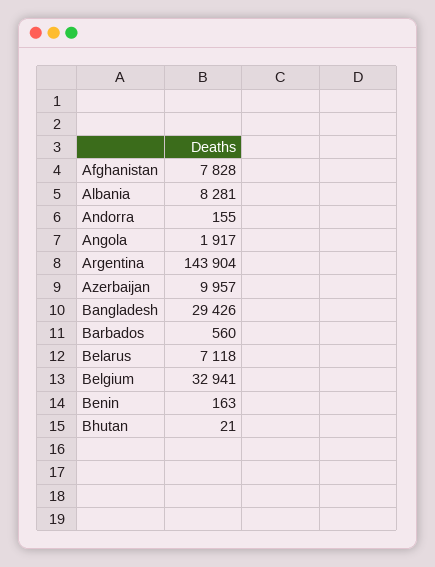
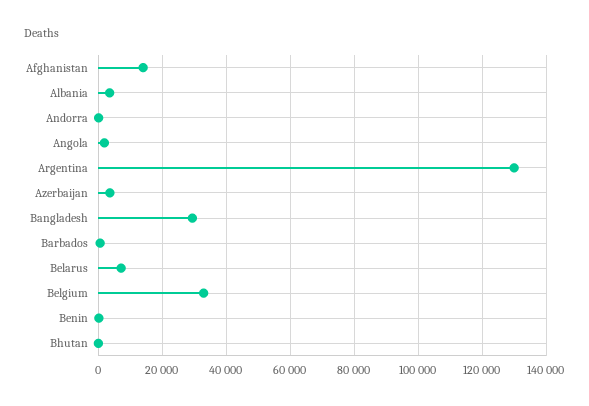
  {
-   "Afghanistan": 7828,
+   "Afghanistan": 14000,
-   "Albania": 8281,
+   "Albania": 4000,
    "Andorra": 155,
    "Angola": 1917,
-   "Argentina": 143904,
+   "Argentina": 130000,
-   "Azerbaijan": 9957,
+   "Azerbaijan": 4000,
    "Bangladesh": 29426,
    "Barbados": 560,
    "Belarus": 7118,
    "Belgium": 32941,
    "Benin": 163,
    "Bhutan": 21
  }

